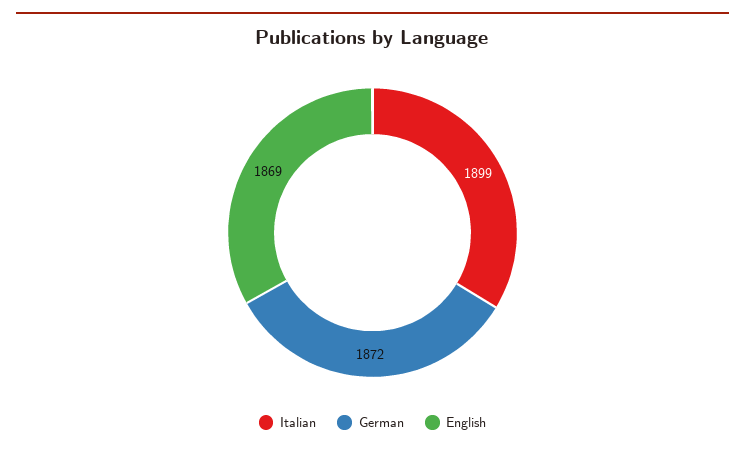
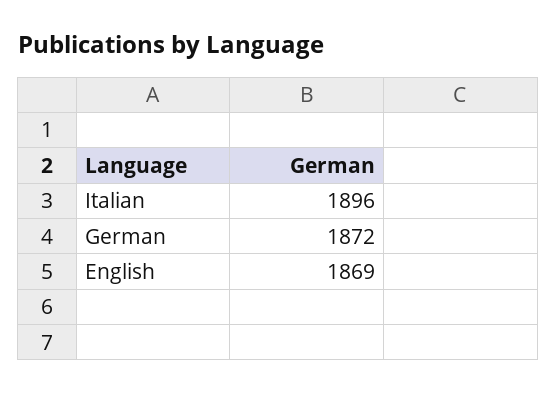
  {
-   "Italian": 1899,
+   "Italian": 1896,
    "German": 1872,
    "English": 1869
  }

